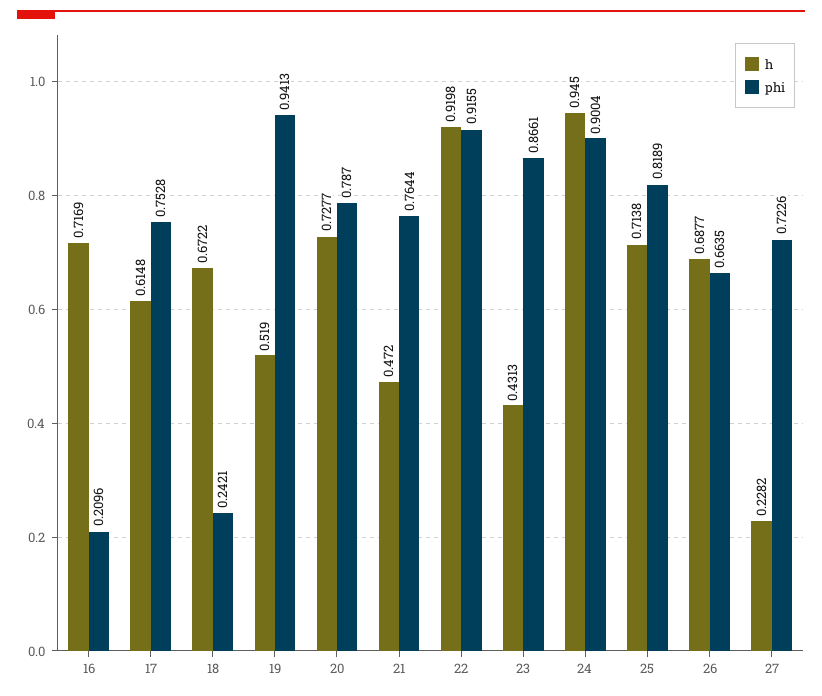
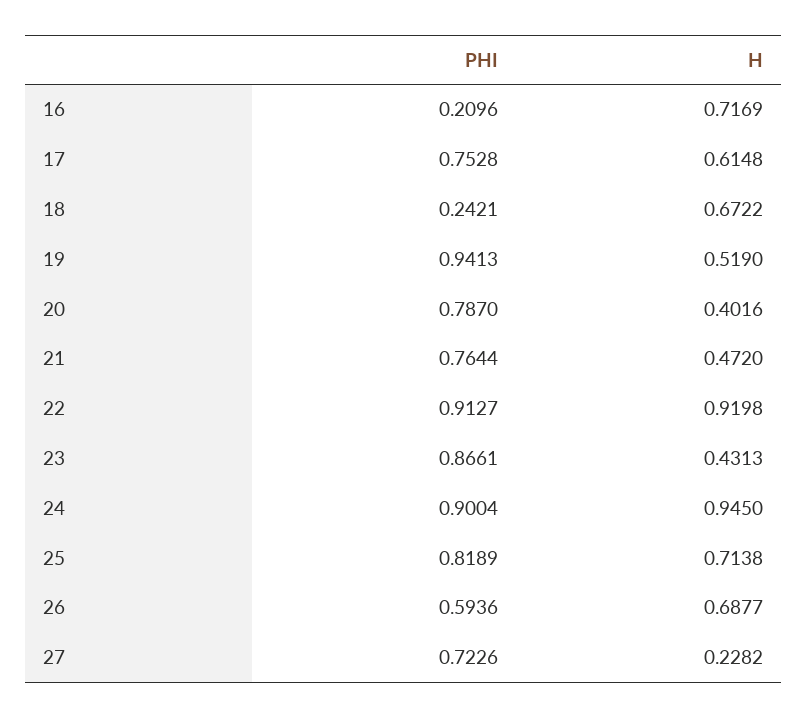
  {
    "h": {
      "16": 0.7169,
      "17": 0.6148,
      "18": 0.6722,
      "19": 0.519,
-     "20": 0.7277,
+     "20": 0.4016,
      "21": 0.472,
      "22": 0.9198,
      "23": 0.4313,
      "24": 0.945,
      "25": 0.7138,
      "26": 0.6877,
      "27": 0.2282
    },
    "phi": {
      "16": 0.2096,
      "17": 0.7528,
      "18": 0.2421,
      "19": 0.9413,
      "20": 0.787,
      "21": 0.7644,
-     "22": 0.9155,
+     "22": 0.9127,
      "23": 0.8661,
      "24": 0.9004,
      "25": 0.8189,
-     "26": 0.6635,
+     "26": 0.5936,
      "27": 0.7226
    }
  }

